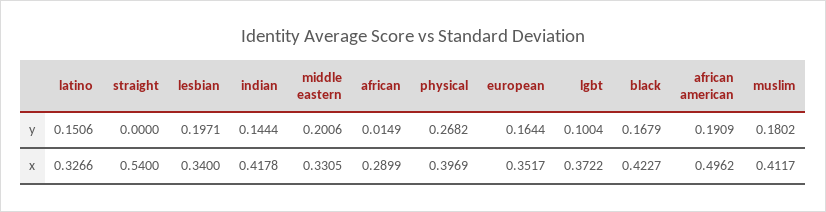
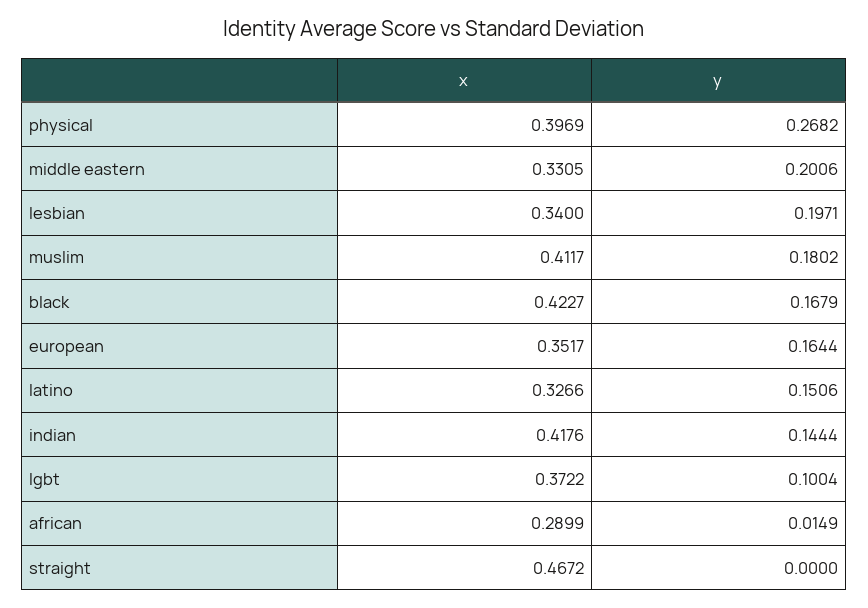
  {
    "latino": {
      "y": 0.1506,
      "x": 0.3266
    },
    "straight": {
      "y": 0,
-     "x": 0.54
+     "x": 0.4672
    },
    "lesbian": {
      "y": 0.1971,
      "x": 0.34
    },
    "indian": {
      "y": 0.1444,
-     "x": 0.4178
+     "x": 0.4176
    },
    "middle eastern": {
      "y": 0.2006,
      "x": 0.3305
    },
    "african": {
      "y": 0.0149,
      "x": 0.2899
    },
    "physical": {
      "y": 0.2682,
      "x": 0.3969
    },
    "european": {
      "y": 0.1644,
      "x": 0.3517
    },
    "lgbt": {
      "y": 0.1004,
      "x": 0.3722
    },
    "black": {
      "y": 0.1679,
      "x": 0.4227
    },
-   "african american": {
-     "y": 0.1909,
-     "x": 0.4962
-   },
    "muslim": {
      "y": 0.1802,
      "x": 0.4117
    }
  }

